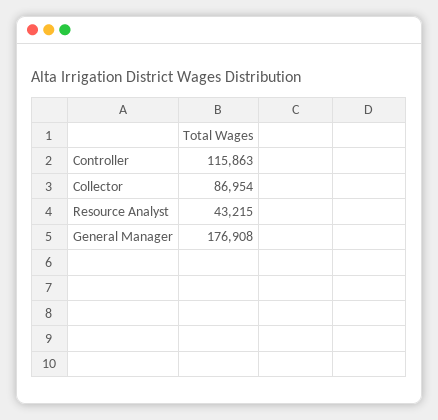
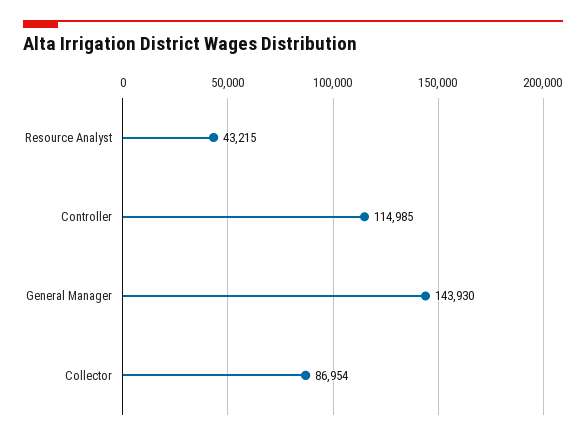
  {
-   "Controller": 115863,
+   "Controller": 114985,
    "Collector": 86954,
    "Resource Analyst": 43215,
-   "General Manager": 176908
+   "General Manager": 143930
  }

